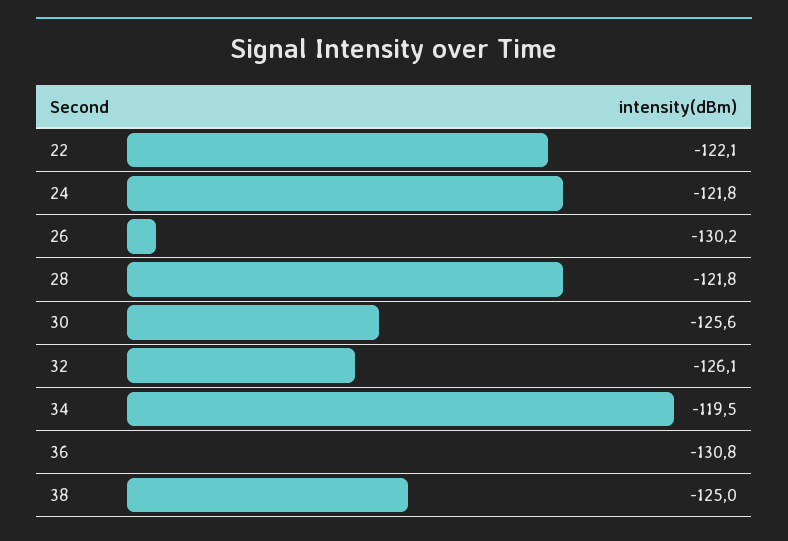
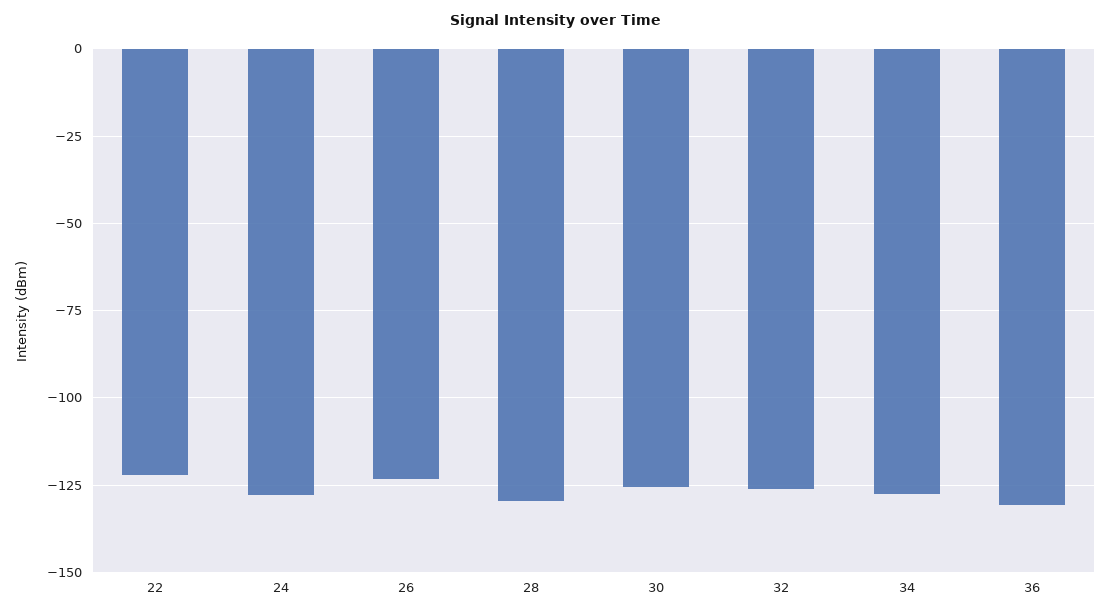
  {
    "22": -122.1,
-   "24": -121.8,
+   "24": -127.5,
-   "26": -130.2,
+   "26": -122.5,
-   "28": -121.8,
+   "28": -130,
    "30": -125.6,
    "32": -126.1,
-   "34": -119.5,
+   "34": -127.5,
-   "36": -130.8,
+   "36": -130.8
-   "38": -125
  }

